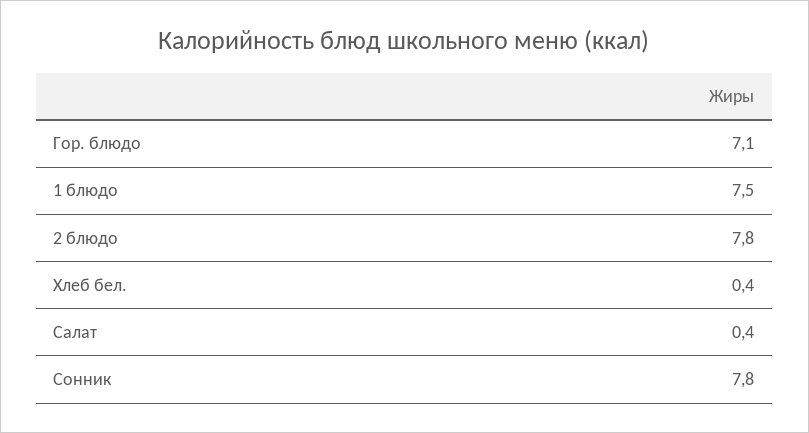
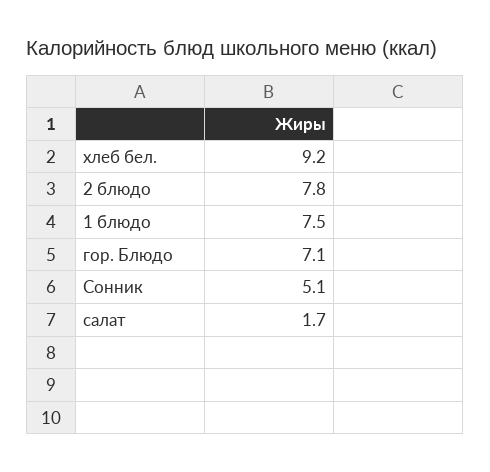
  {
    "Гор. блюдо": 7.1,
    "1 блюдо": 7.5,
    "2 блюдо": 7.8,
-   "Хлеб бел.": 0.4,
+   "Хлеб бел.": 9.2,
-   "Салат": 0.4,
+   "Салат": 1.7,
-   "Сонник": 7.8
+   "Сонник": 5.1
  }

